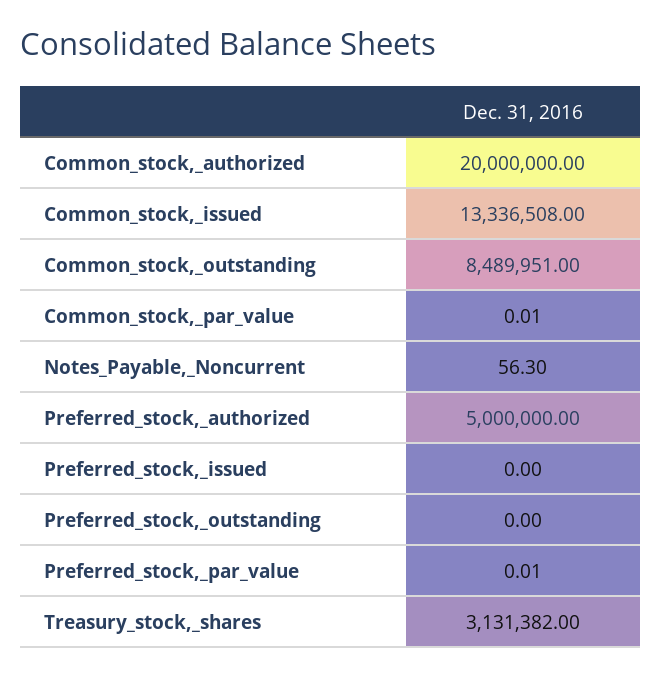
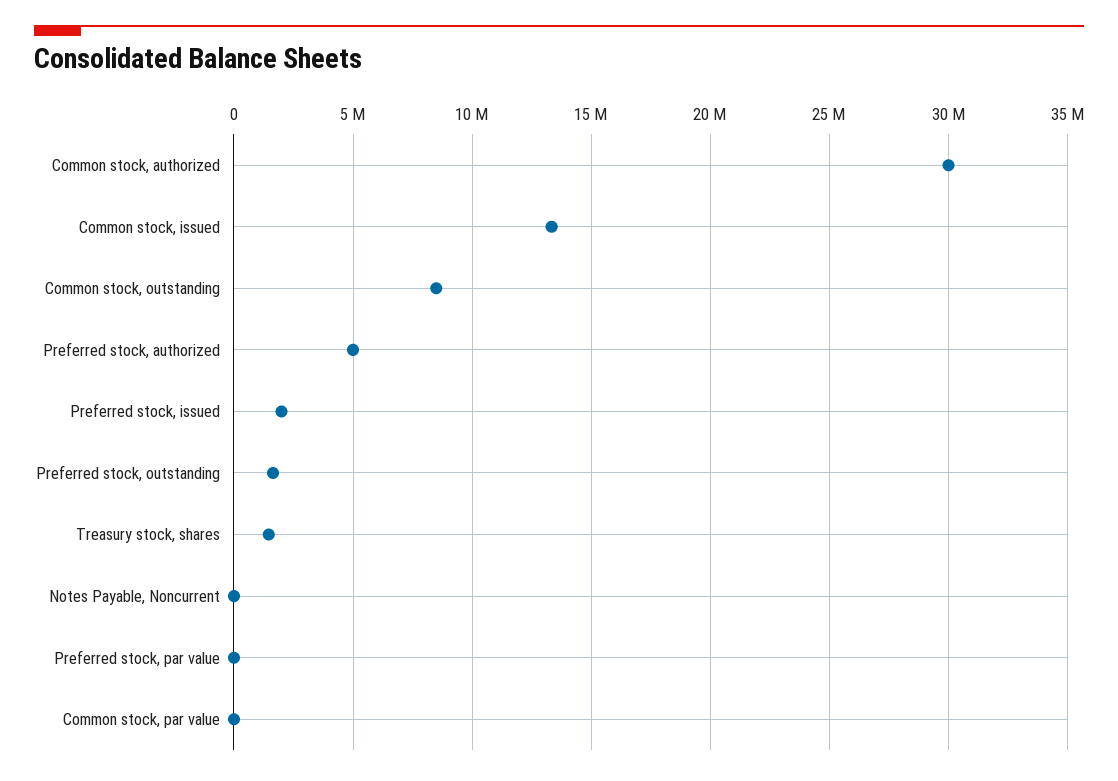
  {
-   "Common_stock,_authorized": 20000000,
+   "Common_stock,_authorized": 30000000,
    "Common_stock,_issued": 13336508,
    "Common_stock,_outstanding": 8489951,
    "Common_stock,_par_value": 0.01,
    "Notes_Payable,_Noncurrent": 56.3,
    "Preferred_stock,_authorized": 5000000,
-   "Preferred_stock,_issued": 0,
+   "Preferred_stock,_issued": 2000000,
-   "Preferred_stock,_outstanding": 0,
+   "Preferred_stock,_outstanding": 1500000,
    "Preferred_stock,_par_value": 0.01,
-   "Treasury_stock,_shares": 3131382
+   "Treasury_stock,_shares": 1500000
  }

